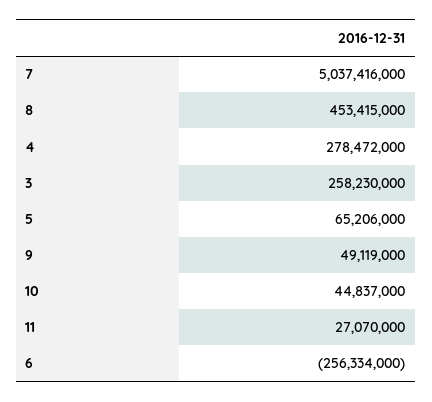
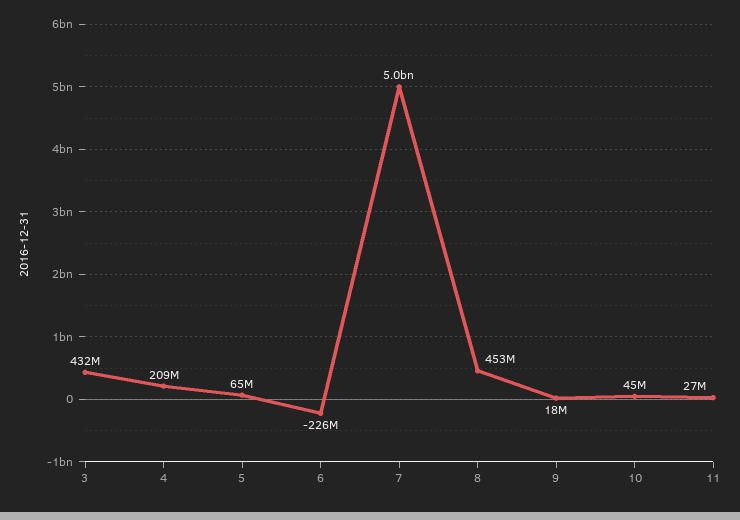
  {
    "7": 5037416000,
    "8": 453415000,
-   "4": 278472000,
+   "4": 209000000,
-   "3": 258230000,
+   "3": 432000000,
    "5": 65206000,
-   "9": 49119000,
+   "9": 18000000,
    "10": 44837000,
    "11": 27070000,
-   "6": -256334000
+   "6": -226000000
  }

